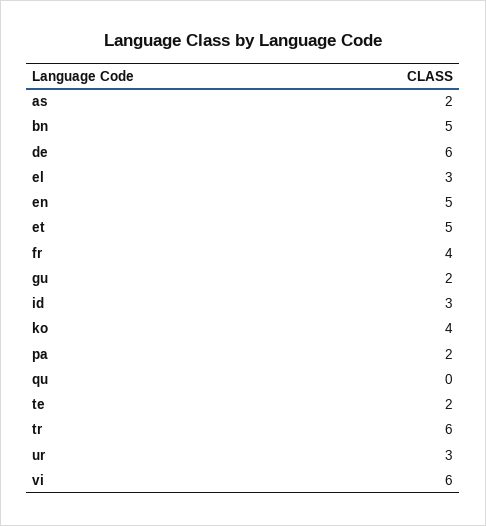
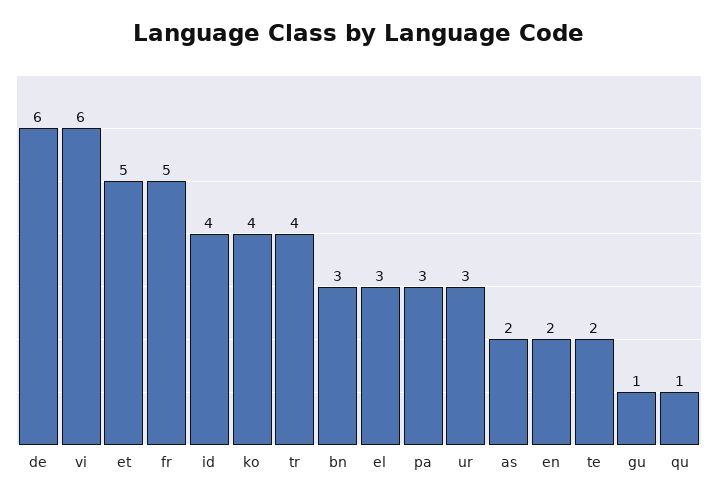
  {
    "as": 2,
-   "bn": 5,
+   "bn": 3,
    "de": 6,
    "el": 3,
-   "en": 5,
+   "en": 2,
    "et": 5,
-   "fr": 4,
+   "fr": 5,
-   "gu": 2,
+   "gu": 1,
-   "id": 3,
+   "id": 4,
    "ko": 4,
-   "pa": 2,
+   "pa": 3,
-   "qu": 0,
+   "qu": 1,
    "te": 2,
-   "tr": 6,
+   "tr": 4,
    "ur": 3,
    "vi": 6
  }

